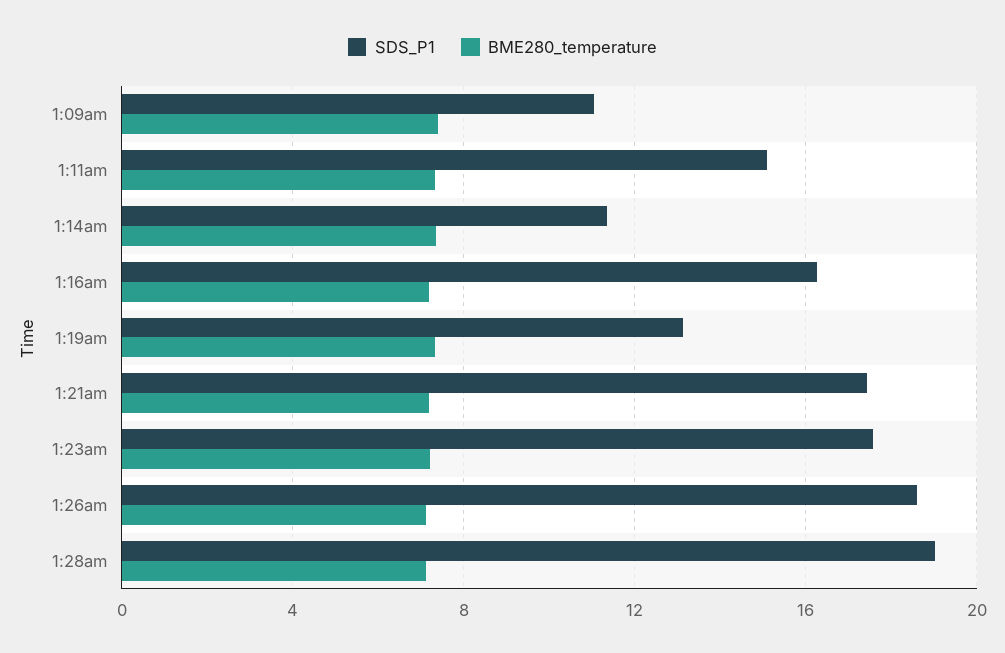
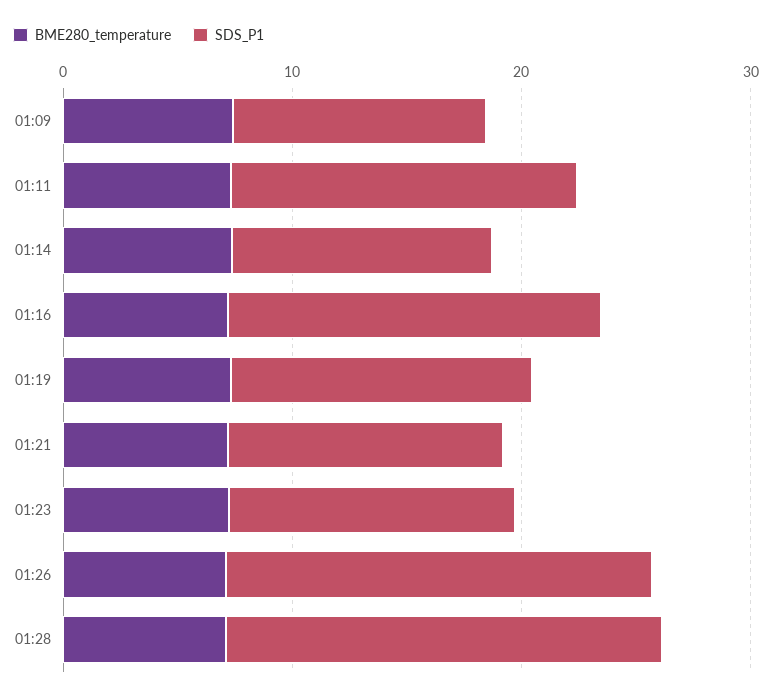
  {
    "SDS_P1": {
      "1:09am": 11,
      "1:11am": 15,
      "1:14am": 11.5,
      "1:16am": 16.5,
      "1:19am": 13,
-     "1:21am": 17.5,
+     "1:21am": 12,
-     "1:23am": 17.5,
+     "1:23am": 12,
      "1:26am": 18.5,
      "1:28am": 19
    },
    "BME280_temperature": {
      "1:09am": 7.5,
      "1:11am": 7.5,
      "1:14am": 7.5,
      "1:16am": 7,
      "1:19am": 7.5,
      "1:21am": 7,
      "1:23am": 7,
      "1:26am": 7,
      "1:28am": 7
    }
  }

